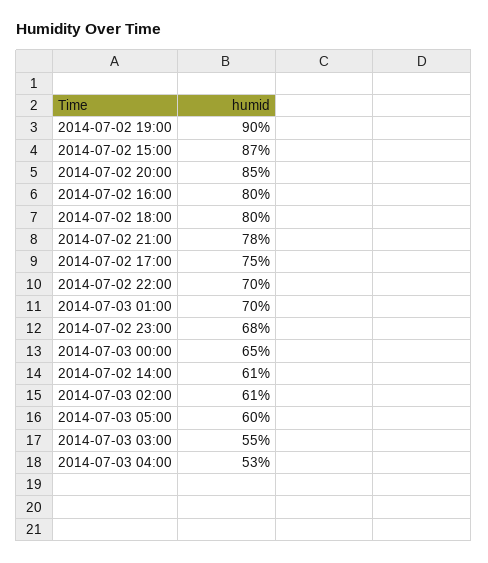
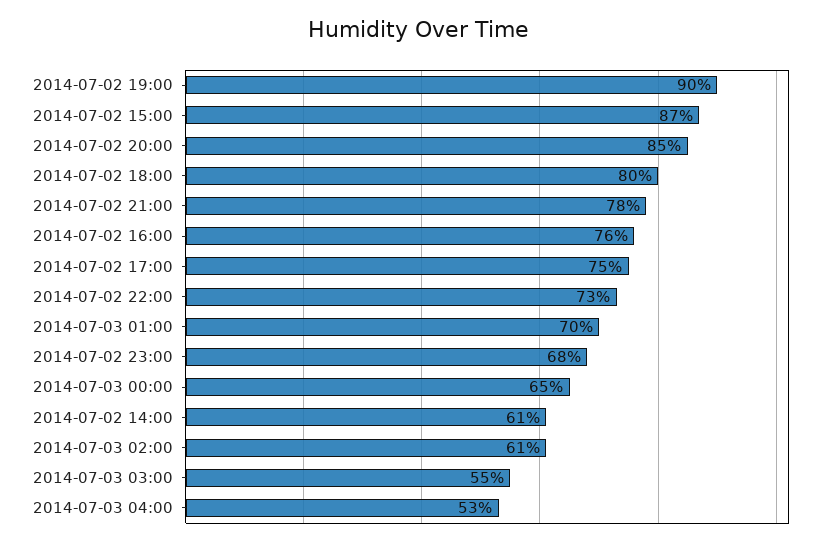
  {
    "2014-07-02 19:00": 90,
    "2014-07-02 15:00": 87,
    "2014-07-02 20:00": 85,
-   "2014-07-02 16:00": 80,
+   "2014-07-02 16:00": 76,
    "2014-07-02 18:00": 80,
    "2014-07-02 21:00": 78,
    "2014-07-02 17:00": 75,
-   "2014-07-02 22:00": 70,
+   "2014-07-02 22:00": 73,
    "2014-07-03 01:00": 70,
    "2014-07-02 23:00": 68,
    "2014-07-03 00:00": 65,
    "2014-07-02 14:00": 61,
    "2014-07-03 02:00": 61,
-   "2014-07-03 05:00": 60,
    "2014-07-03 03:00": 55,
    "2014-07-03 04:00": 53
  }

